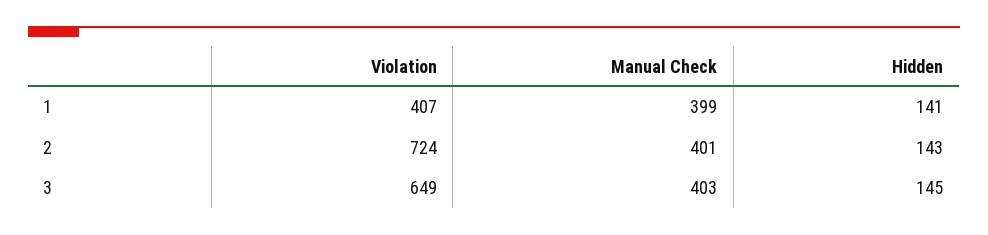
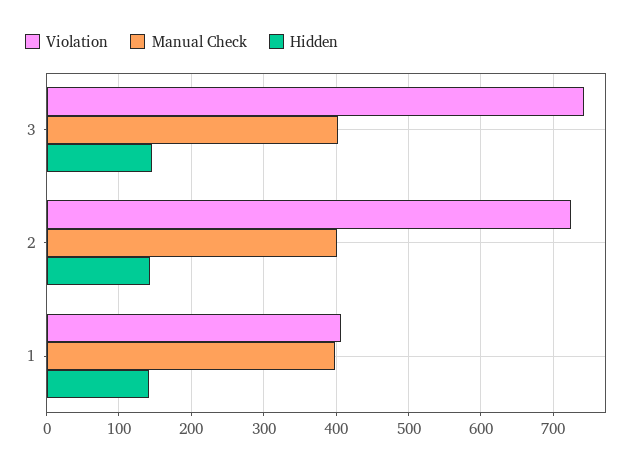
  {
    "Violation": {
      "1": 407,
      "2": 724,
-     "3": 649
+     "3": 740
    },
    "Manual Check": {
      "1": 399,
      "2": 401,
      "3": 403
    },
    "Hidden": {
      "1": 141,
      "2": 143,
      "3": 145
    }
  }

